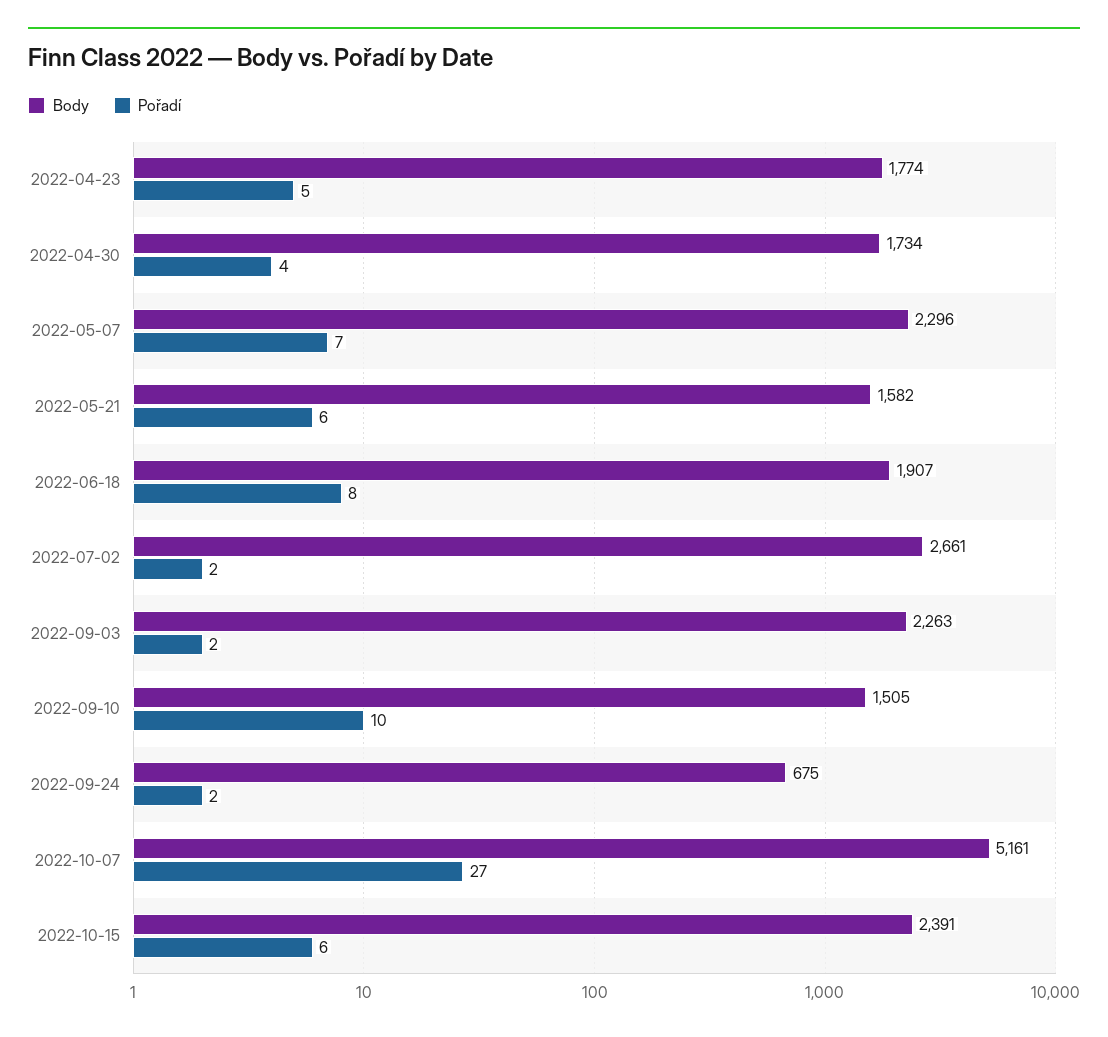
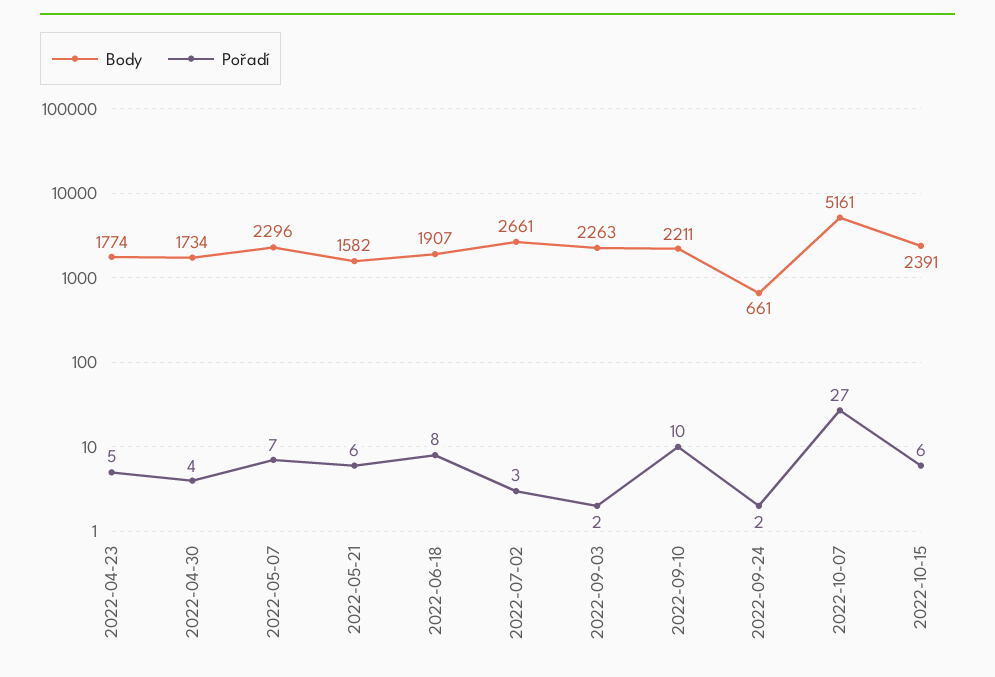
  {
    "Body": {
      "2022-04-23": 1774,
      "2022-04-30": 1734,
      "2022-05-07": 2296,
      "2022-05-21": 1582,
      "2022-06-18": 1907,
      "2022-07-02": 2661,
      "2022-09-03": 2263,
-     "2022-09-10": 1505,
+     "2022-09-10": 2211,
-     "2022-09-24": 675,
+     "2022-09-24": 661,
      "2022-10-07": 5161,
      "2022-10-15": 2391
    },
    "Pořadí": {
      "2022-04-23": 5,
      "2022-04-30": 4,
      "2022-05-07": 7,
      "2022-05-21": 6,
      "2022-06-18": 8,
-     "2022-07-02": 2,
+     "2022-07-02": 3,
      "2022-09-03": 2,
      "2022-09-10": 10,
      "2022-09-24": 2,
      "2022-10-07": 27,
      "2022-10-15": 6
    }
  }

